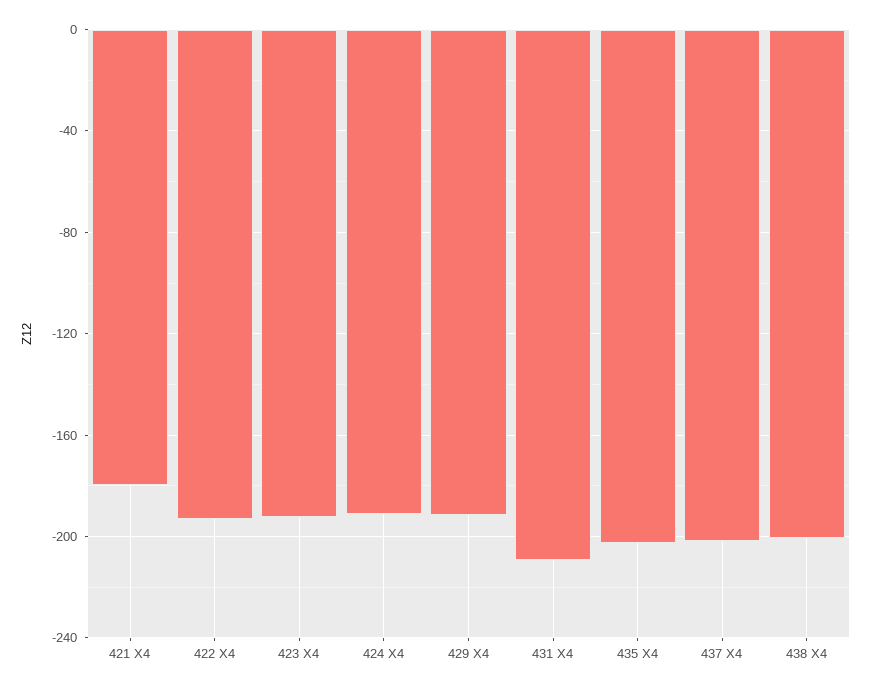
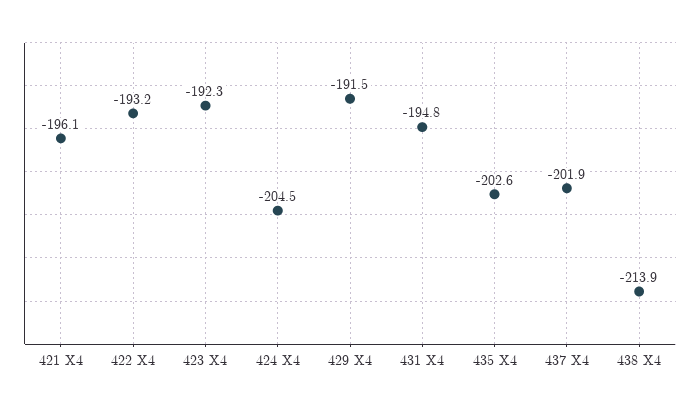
  {
-   "421 X4": -180,
+   "421 X4": -196.1,
    "422 X4": -193.2,
    "423 X4": -192.3,
-   "424 X4": -190,
+   "424 X4": -204.5,
    "429 X4": -191.5,
-   "431 X4": -210,
+   "431 X4": -194.8,
    "435 X4": -202.6,
    "437 X4": -201.9,
-   "438 X4": -200
+   "438 X4": -213.9
  }

